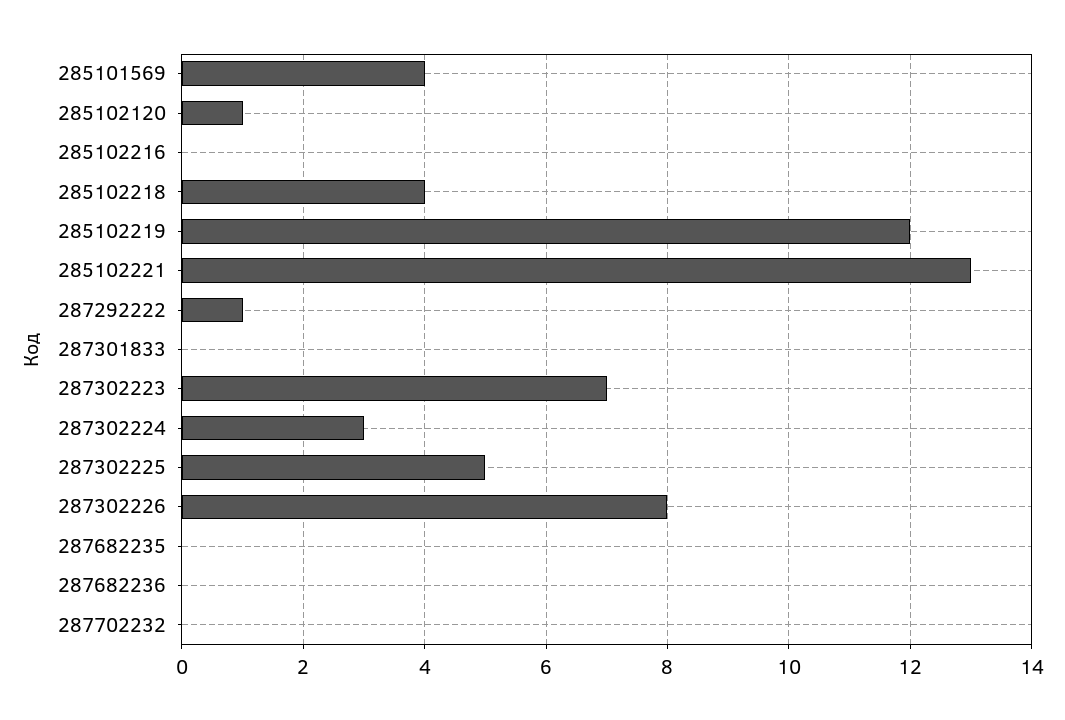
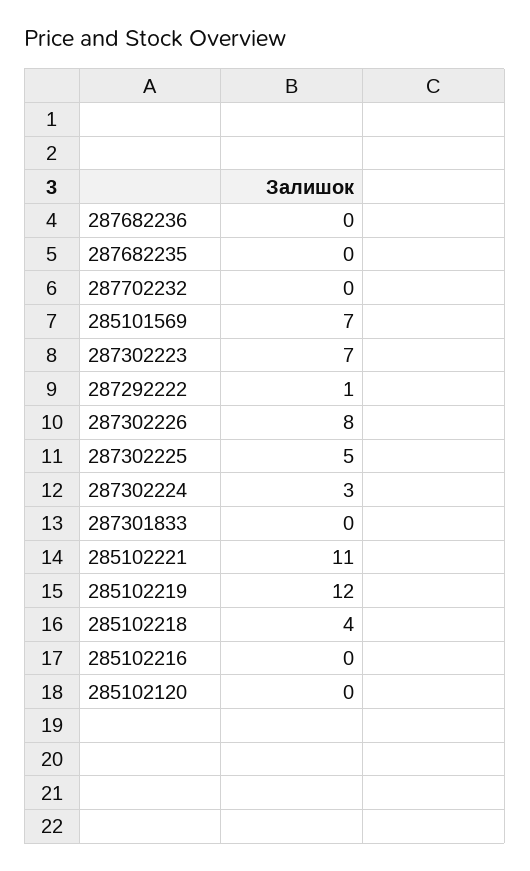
  {
-   "285101569": 4,
+   "285101569": 7,
-   "285102120": 1,
+   "285102120": 0,
    "285102216": 0,
    "285102218": 4,
    "285102219": 12,
-   "285102221": 13,
+   "285102221": 11,
    "287292222": 1,
    "287301833": 0,
    "287302223": 7,
    "287302224": 3,
    "287302225": 5,
    "287302226": 8,
    "287682235": 0,
    "287682236": 0,
    "287702232": 0
  }

